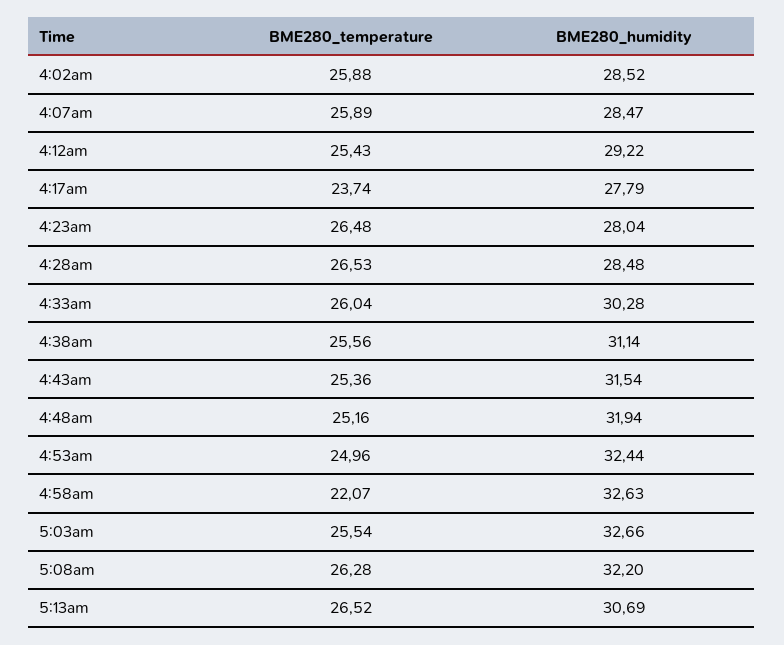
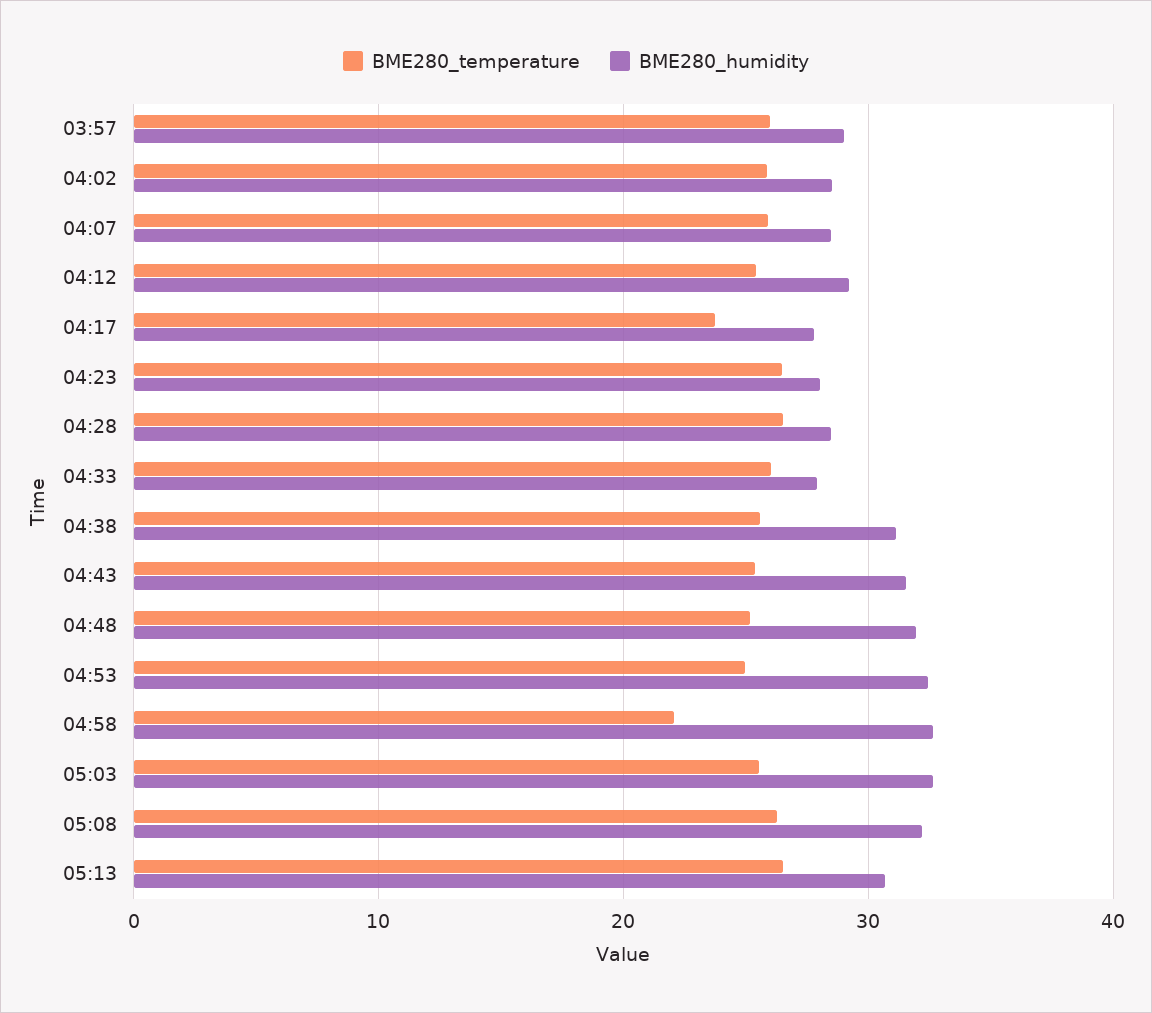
  {
    "BME280_temperature": {
      "4:02am": 25.88,
      "4:07am": 25.89,
      "4:12am": 25.43,
      "4:17am": 23.74,
      "4:23am": 26.48,
      "4:28am": 26.53,
      "4:33am": 26.04,
      "4:38am": 25.56,
      "4:43am": 25.36,
      "4:48am": 25.16,
      "4:53am": 24.96,
      "4:58am": 22.07,
      "5:03am": 25.54,
      "5:08am": 26.28,
-     "5:13am": 26.52
+     "5:13am": 26.52,
+     "03:57": 26
    },
    "BME280_humidity": {
      "4:02am": 28.52,
      "4:07am": 28.47,
      "4:12am": 29.22,
      "4:17am": 27.79,
      "4:23am": 28.04,
      "4:28am": 28.48,
-     "4:33am": 30.28,
+     "4:33am": 28,
      "4:38am": 31.14,
      "4:43am": 31.54,
      "4:48am": 31.94,
      "4:53am": 32.44,
      "4:58am": 32.63,
      "5:03am": 32.66,
      "5:08am": 32.2,
-     "5:13am": 30.69
+     "5:13am": 30.69,
+     "03:57": 29
    }
  }

